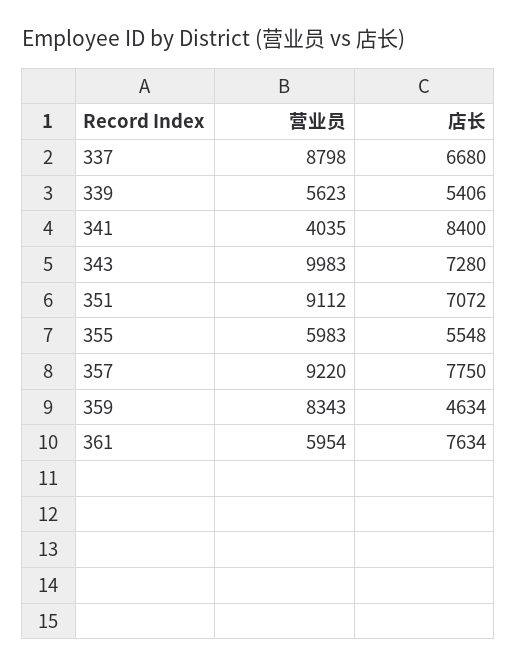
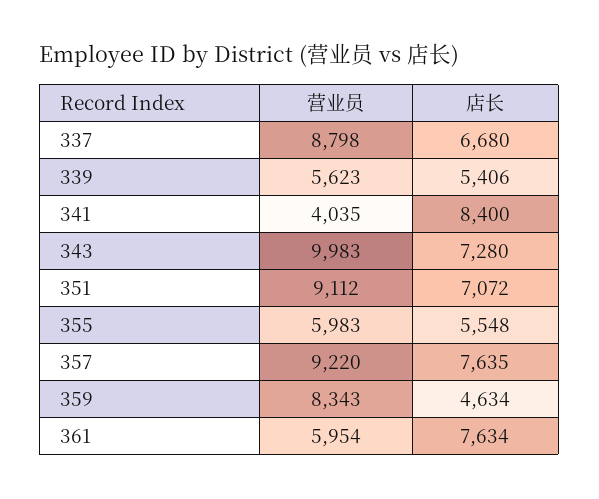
  {
    "营业员": {
      "337": 8798,
      "339": 5623,
      "341": 4035,
      "343": 9983,
      "351": 9112,
      "355": 5983,
      "357": 9220,
      "359": 8343,
      "361": 5954
    },
    "店长": {
      "337": 6680,
      "339": 5406,
      "341": 8400,
      "343": 7280,
      "351": 7072,
      "355": 5548,
-     "357": 7750,
+     "357": 7635,
      "359": 4634,
      "361": 7634
    }
  }

